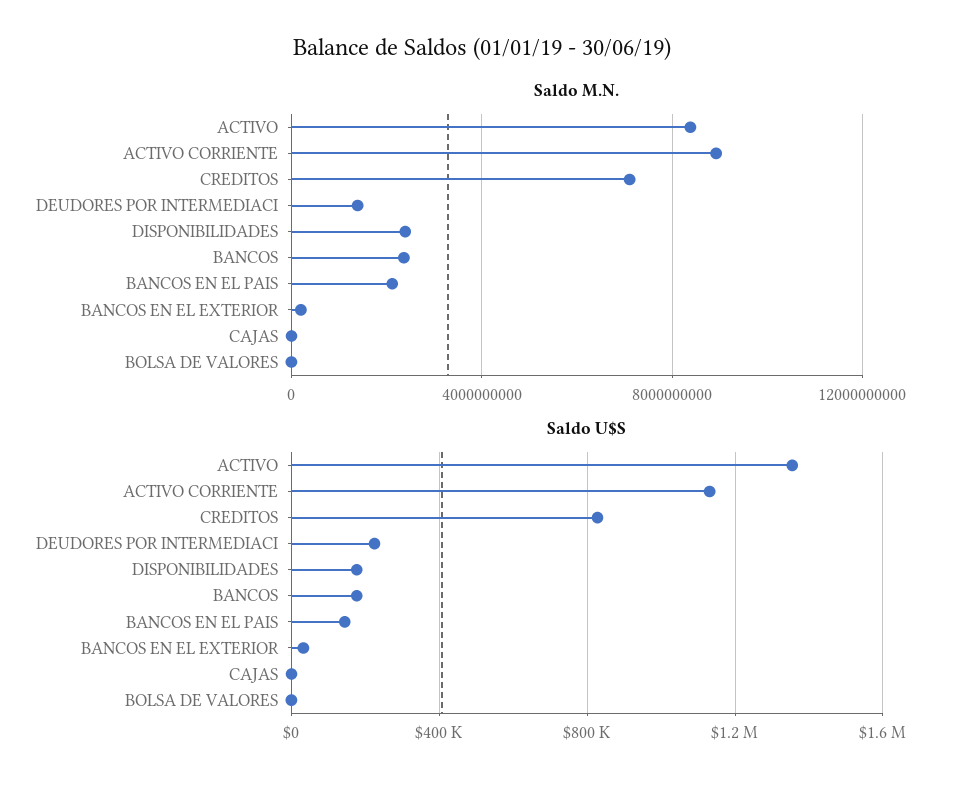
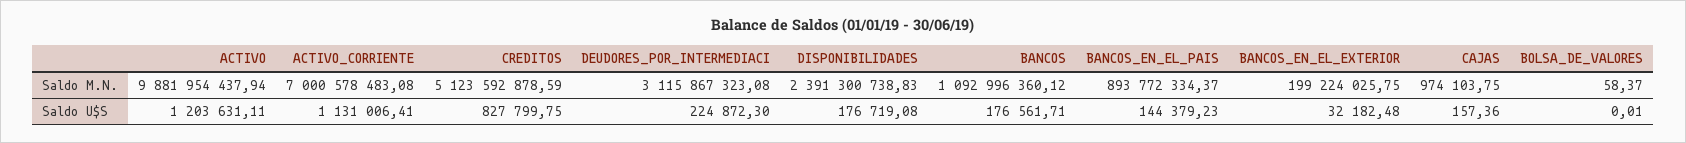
  {
    "Saldo M.N.": {
-     "ACTIVO": 8500000000,
+     "ACTIVO": 9881954437.94,
-     "ACTIVO CORRIENTE": 9000000000,
+     "ACTIVO CORRIENTE": 7000578483.08,
-     "CREDITOS": 7000000000,
+     "CREDITOS": 5123592878.59,
-     "DEUDORES POR INTERMEDIACI": 1500000000,
+     "DEUDORES POR INTERMEDIACI": 3115867323.08,
      "DISPONIBILIDADES": 2391300738.83,
-     "BANCOS": 2500000000,
+     "BANCOS": 1092996360.12,
-     "BANCOS EN EL PAIS": 2000000000,
+     "BANCOS EN EL PAIS": 893772334.37,
      "BANCOS EN EL EXTERIOR": 199224025.75,
      "CAJAS": 974103.75,
      "BOLSA DE VALORES": 58.37
    },
    "Saldo U$S": {
-     "ACTIVO": 1350000,
+     "ACTIVO": 1203631.11,
      "ACTIVO CORRIENTE": 1131006.41,
      "CREDITOS": 827799.75,
      "DEUDORES POR INTERMEDIACI": 224872.3,
      "DISPONIBILIDADES": 176719.08,
      "BANCOS": 176561.71,
      "BANCOS EN EL PAIS": 144379.23,
      "BANCOS EN EL EXTERIOR": 32182.48,
      "CAJAS": 157.36,
      "BOLSA DE VALORES": 0.01
    }
  }

